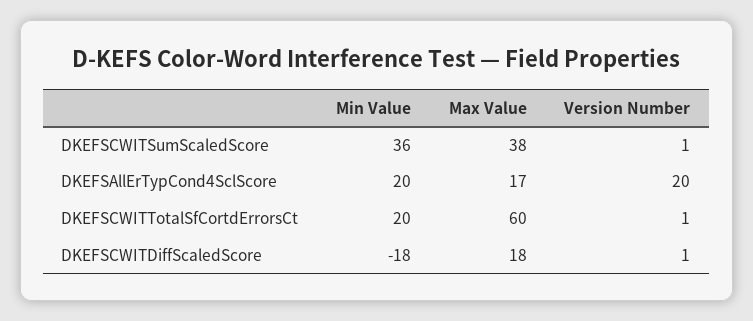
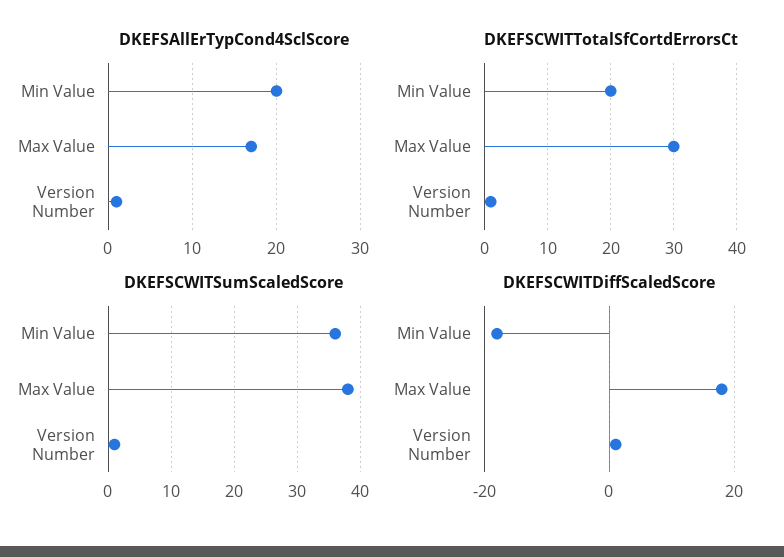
  {
    "DKEFSCWITSumScaledScore": {
      "Min Value": 36,
      "Max Value": 38,
      "Version Number": 1
    },
    "DKEFSAllErTypCond4SclScore": {
      "Min Value": 20,
      "Max Value": 17,
-     "Version Number": 20
+     "Version Number": 1
    },
    "DKEFSCWITTotalSfCortdErrorsCt": {
      "Min Value": 20,
-     "Max Value": 60,
+     "Max Value": 30,
      "Version Number": 1
    },
    "DKEFSCWITDiffScaledScore": {
      "Min Value": -18,
      "Max Value": 18,
      "Version Number": 1
    }
  }

